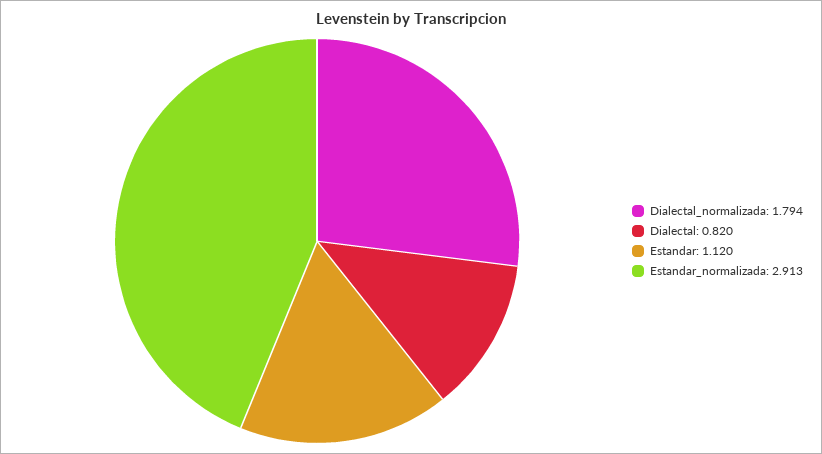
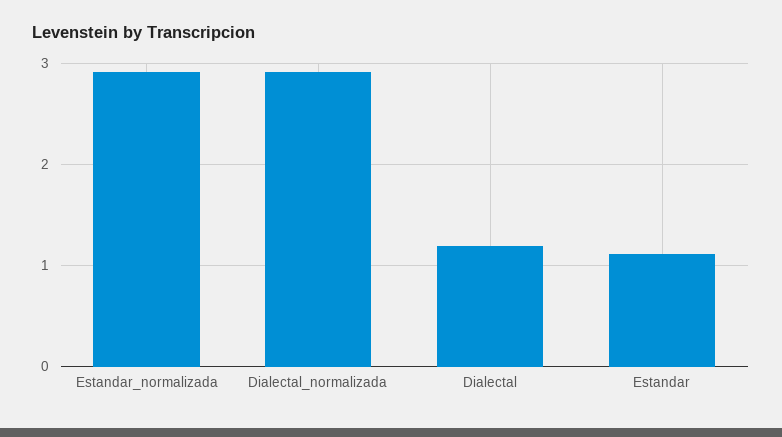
  {
-   "Dialectal_normalizada": 1.794,
+   "Dialectal_normalizada": 2.9,
-   "Dialectal": 0.82,
+   "Dialectal": 1.2,
    "Estandar": 1.12,
    "Estandar_normalizada": 2.913
  }

